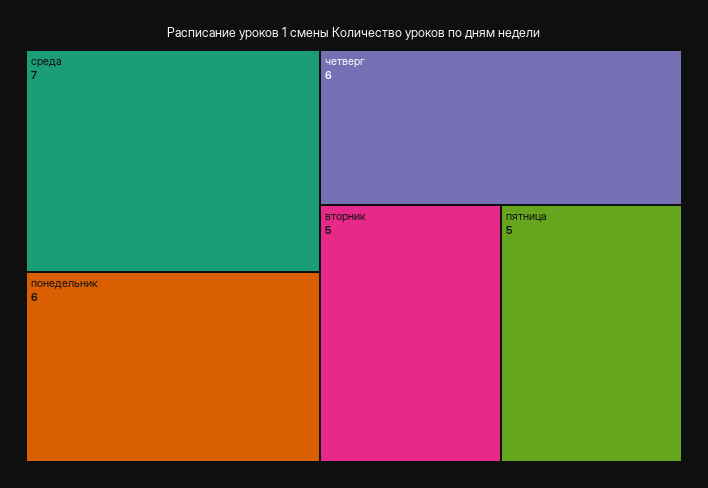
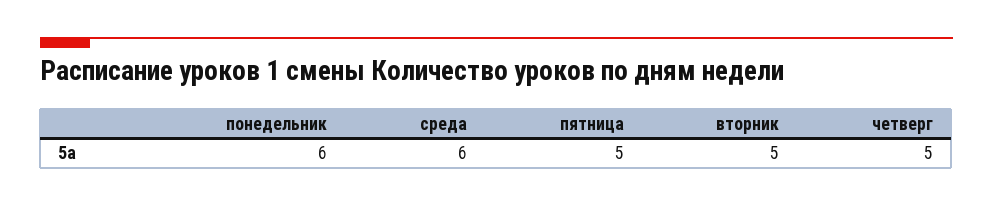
  {
-   "среда": 7,
+   "среда": 6,
    "понедельник": 6,
-   "четверг": 6,
+   "четверг": 5,
    "вторник": 5,
    "пятница": 5
  }

